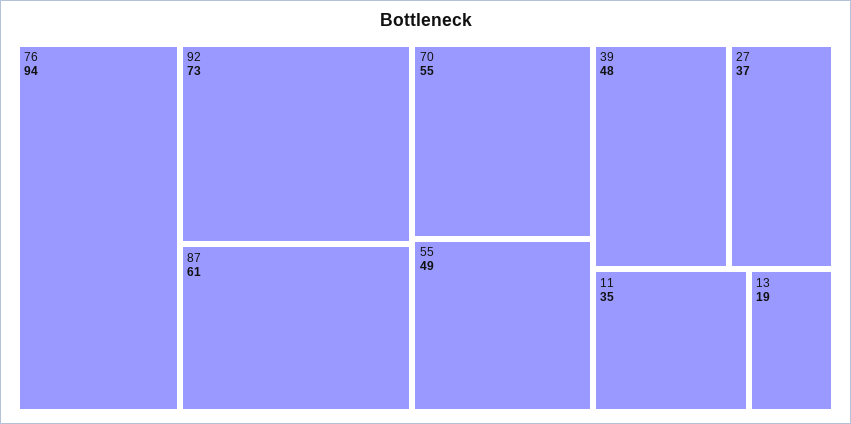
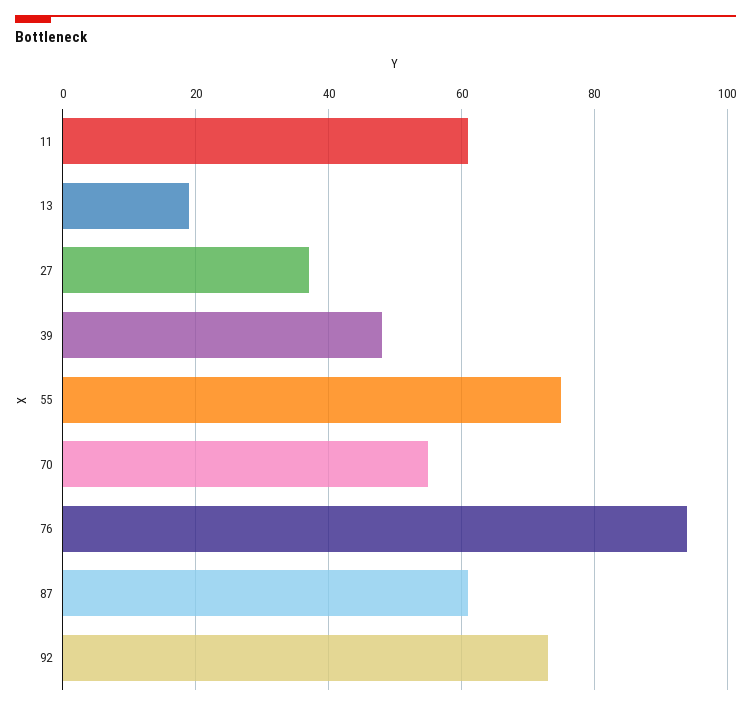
  {
    "76": 94,
    "92": 73,
    "87": 61,
    "70": 55,
-   "55": 49,
+   "55": 75,
    "39": 48,
    "27": 37,
-   "11": 35,
+   "11": 60,
    "13": 19
  }

